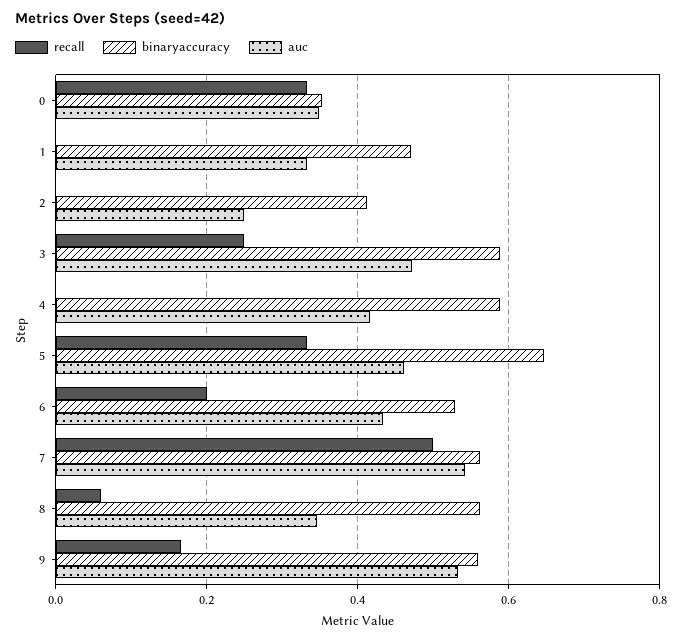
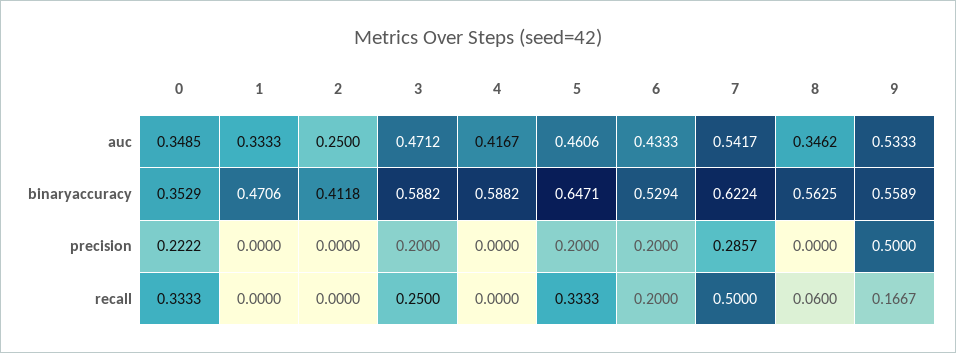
  {
    "recall": {
      "0": 0.3333,
      "1": 0,
      "2": 0,
      "3": 0.25,
      "4": 0,
      "5": 0.3333,
      "6": 0.2,
      "7": 0.5,
      "8": 0.06,
      "9": 0.1667
    },
    "binaryaccuracy": {
      "0": 0.3529,
      "1": 0.4706,
      "2": 0.4118,
      "3": 0.5882,
      "4": 0.5882,
      "5": 0.6471,
      "6": 0.5294,
-     "7": 0.56,
+     "7": 0.6224,
      "8": 0.5625,
      "9": 0.5589
    },
    "auc": {
      "0": 0.3485,
      "1": 0.3333,
      "2": 0.25,
      "3": 0.4712,
      "4": 0.4167,
      "5": 0.4606,
      "6": 0.4333,
      "7": 0.5417,
      "8": 0.3462,
      "9": 0.5333
-   }
+   },
+   "precision": {
+     "0": 0.2222,
+     "1": 0,
+     "2": 0,
+     "3": 0.2,
+     "4": 0,
+     "5": 0.2,
+     "6": 0.2,
+     "7": 0.2857,
+     "8": 0,
+     "9": 0.5
+   }
  }

